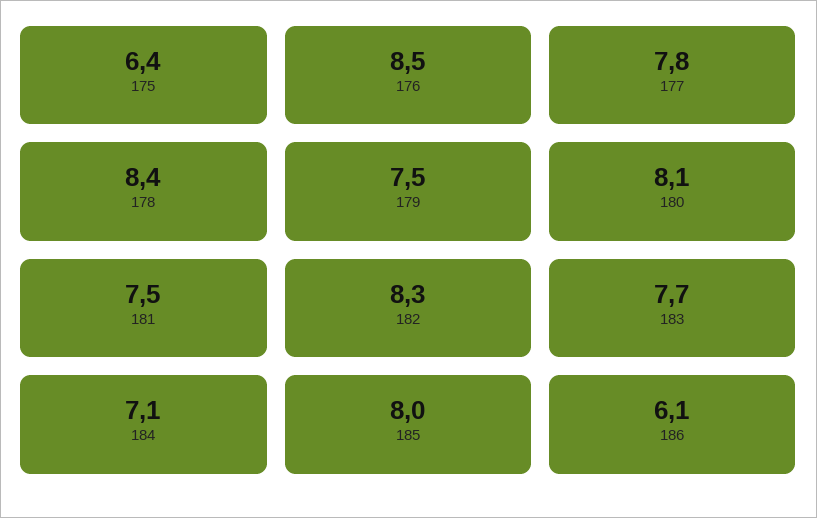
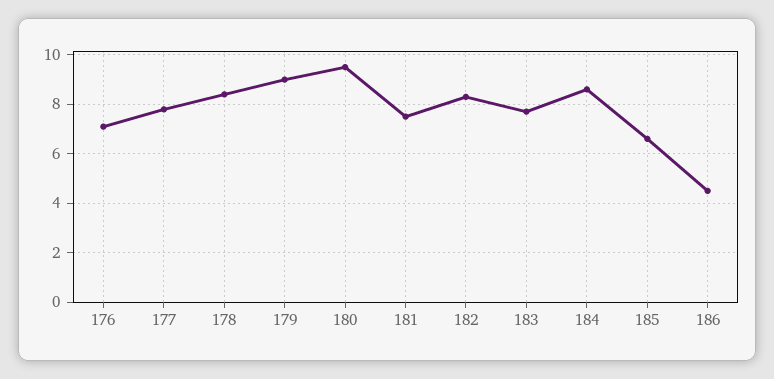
  {
-   "175": 6.4,
-   "176": 8.5,
+   "176": 7,
    "177": 7.8,
    "178": 8.4,
-   "179": 7.5,
+   "179": 9,
-   "180": 8.1,
+   "180": 9.5,
    "181": 7.5,
    "182": 8.3,
    "183": 7.7,
-   "184": 7.1,
+   "184": 8.5,
-   "185": 8,
+   "185": 6.5,
-   "186": 6.1
+   "186": 4.5
  }

